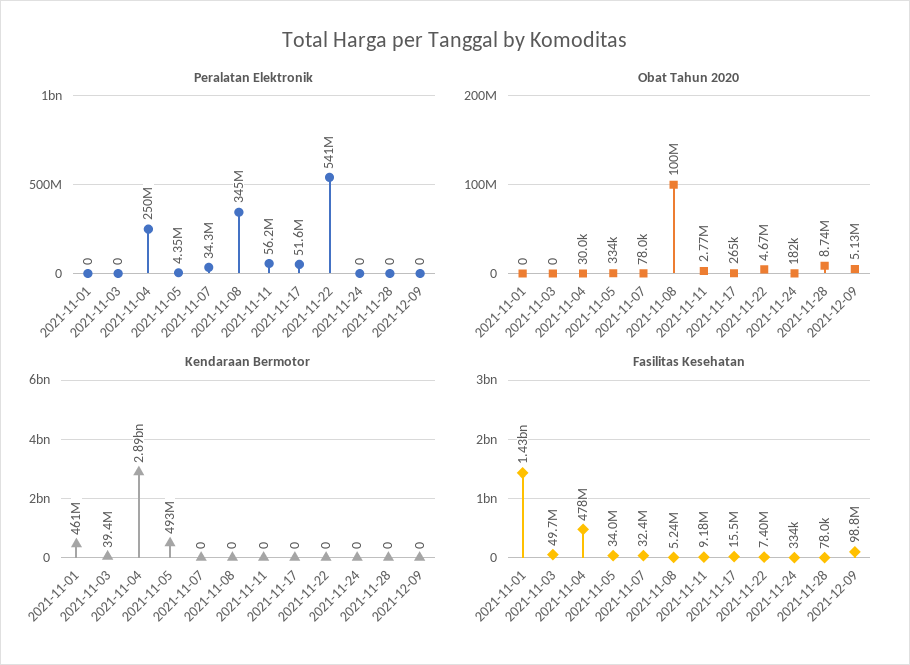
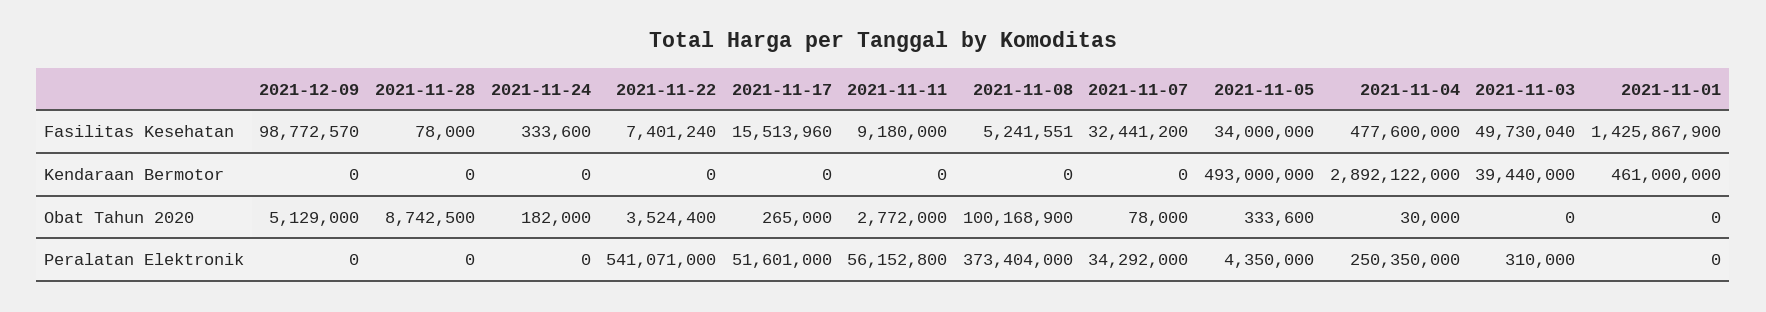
  {
    "Peralatan Elektronik": {
      "2021-11-01": 0,
-     "2021-11-03": 0,
+     "2021-11-03": 310000,
      "2021-11-04": 250350000,
      "2021-11-05": 4350000,
      "2021-11-07": 34292000,
-     "2021-11-08": 345000000,
+     "2021-11-08": 373404000,
      "2021-11-11": 56152800,
      "2021-11-17": 51601000,
      "2021-11-22": 541071000,
      "2021-11-24": 0,
      "2021-11-28": 0,
      "2021-12-09": 0
    },
    "Obat Tahun 2020": {
      "2021-11-01": 0,
      "2021-11-03": 0,
      "2021-11-04": 30000,
      "2021-11-05": 333600,
      "2021-11-07": 78000,
      "2021-11-08": 100168900,
      "2021-11-11": 2772000,
      "2021-11-17": 265000,
-     "2021-11-22": 4670000,
+     "2021-11-22": 3524400,
      "2021-11-24": 182000,
      "2021-11-28": 8742500,
      "2021-12-09": 5129000
    },
    "Kendaraan Bermotor": {
      "2021-11-01": 461000000,
      "2021-11-03": 39440000,
      "2021-11-04": 2892122000,
      "2021-11-05": 493000000,
      "2021-11-07": 0,
      "2021-11-08": 0,
      "2021-11-11": 0,
      "2021-11-17": 0,
      "2021-11-22": 0,
      "2021-11-24": 0,
      "2021-11-28": 0,
      "2021-12-09": 0
    },
    "Fasilitas Kesehatan": {
      "2021-11-01": 1425867900,
      "2021-11-03": 49730040,
      "2021-11-04": 477600000,
      "2021-11-05": 34000000,
      "2021-11-07": 32441200,
      "2021-11-08": 5241551,
      "2021-11-11": 9180000,
      "2021-11-17": 15513960,
      "2021-11-22": 7401240,
      "2021-11-24": 333600,
      "2021-11-28": 78000,
      "2021-12-09": 98772570
    }
  }

